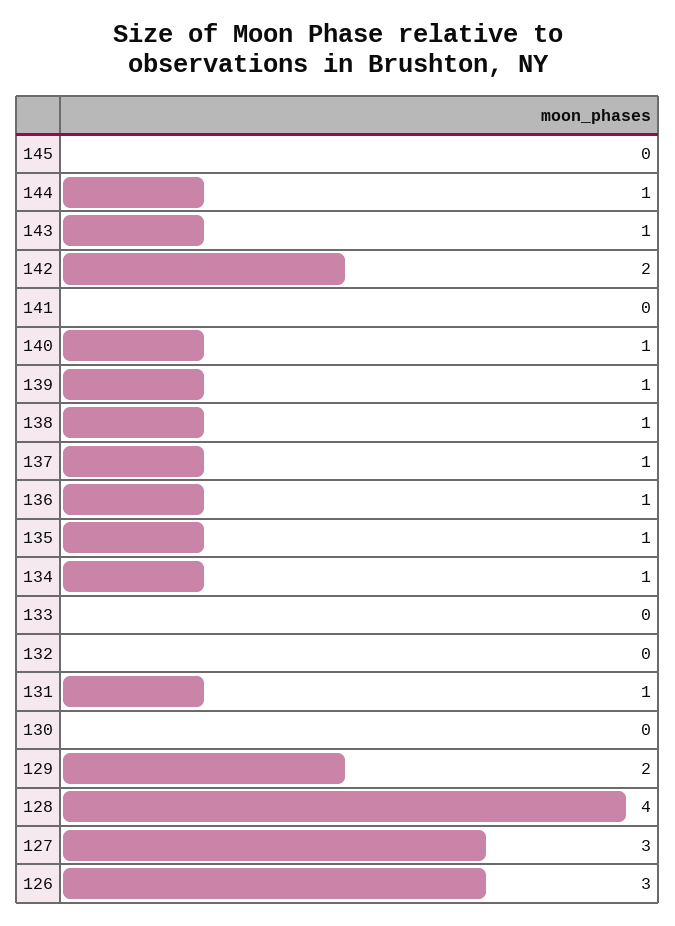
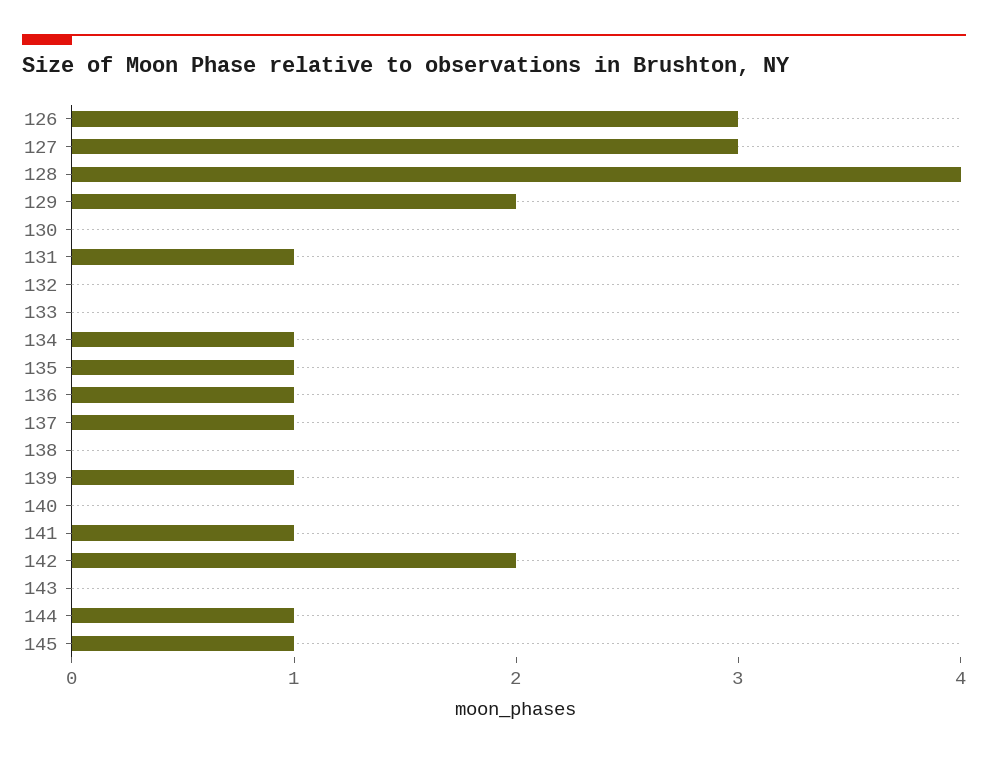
  {
-   "145": 0,
+   "145": 1,
    "144": 1,
-   "143": 1,
+   "143": 0,
    "142": 2,
-   "141": 0,
+   "141": 1,
-   "140": 1,
+   "140": 0,
    "139": 1,
-   "138": 1,
+   "138": 0,
    "137": 1,
    "136": 1,
    "135": 1,
    "134": 1,
    "133": 0,
    "132": 0,
    "131": 1,
    "130": 0,
    "129": 2,
    "128": 4,
    "127": 3,
    "126": 3
  }

